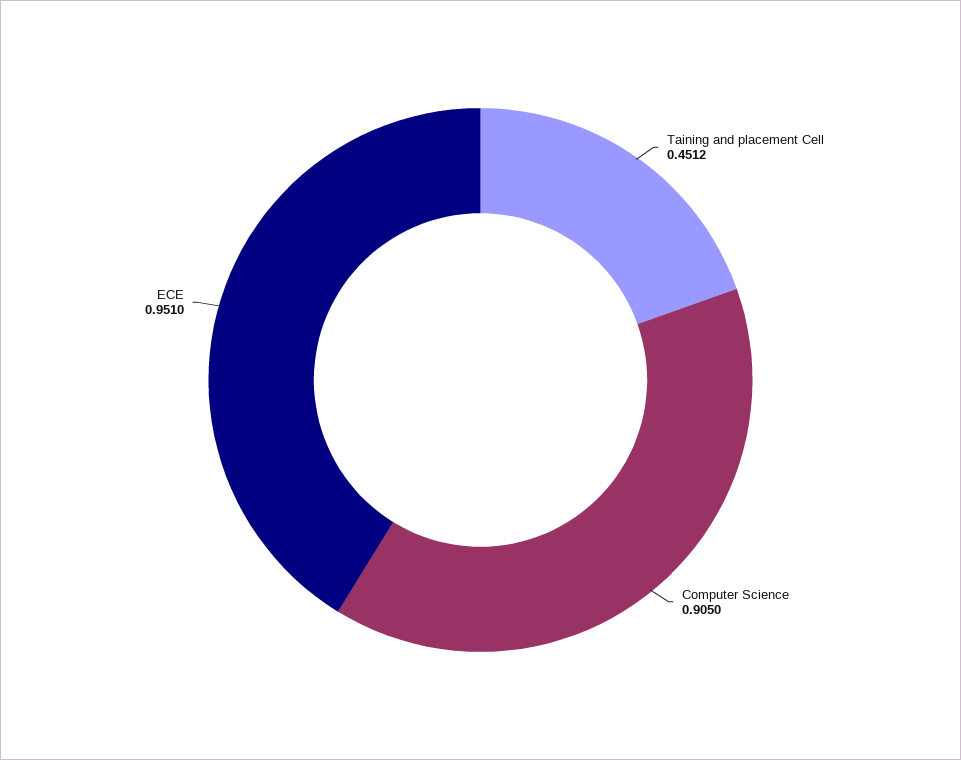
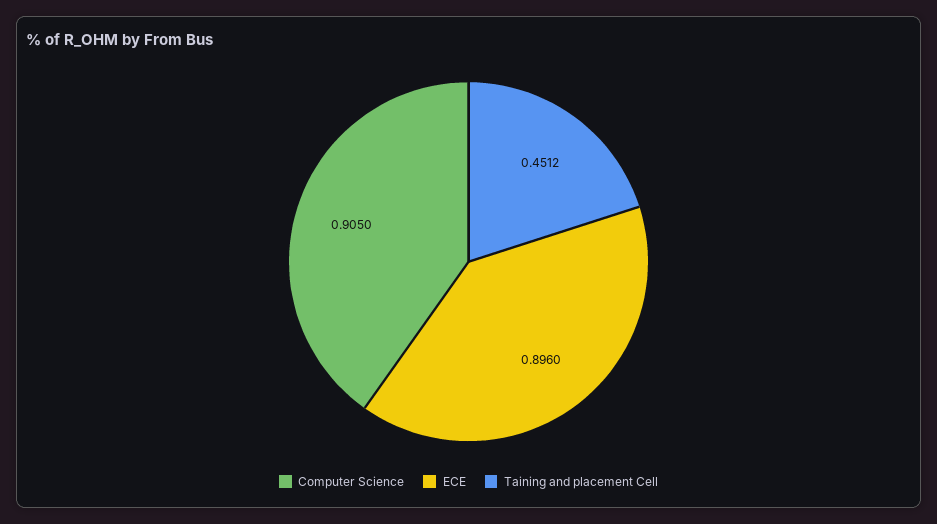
  {
    "Taining and placement Cell": 0.4512,
    "Computer Science": 0.905,
-   "ECE": 0.951
+   "ECE": 0.896
  }

